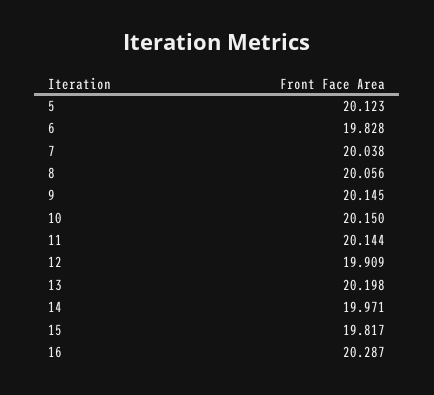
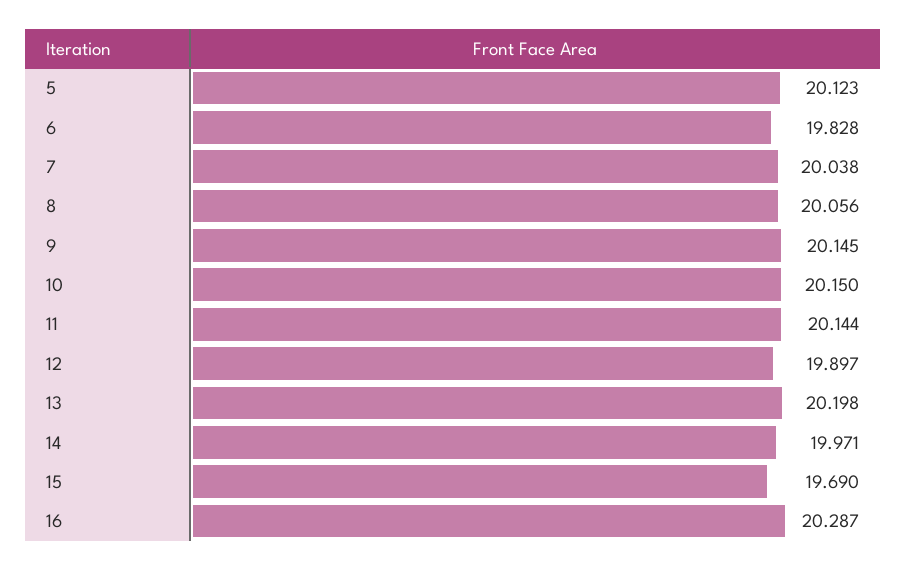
  {
    "5": 20.123,
    "6": 19.828,
    "7": 20.038,
    "8": 20.056,
    "9": 20.145,
    "10": 20.15,
    "11": 20.144,
-   "12": 19.909,
+   "12": 19.897,
    "13": 20.198,
    "14": 19.971,
-   "15": 19.817,
+   "15": 19.69,
    "16": 20.287
  }

